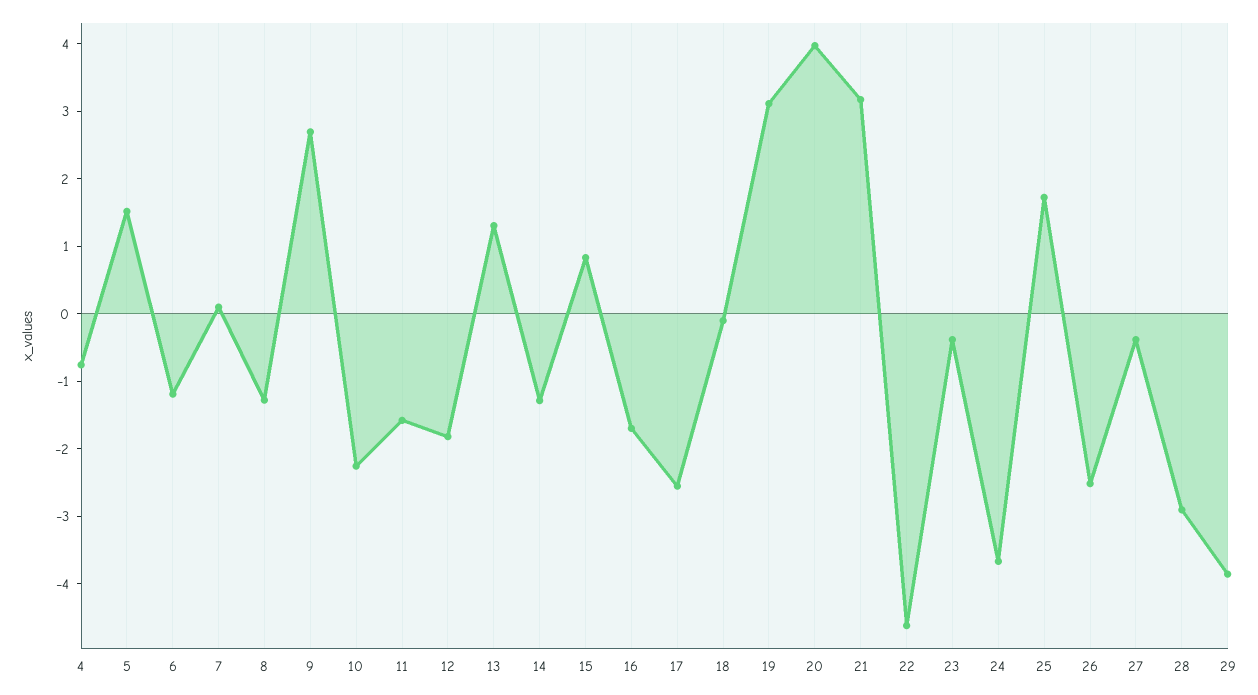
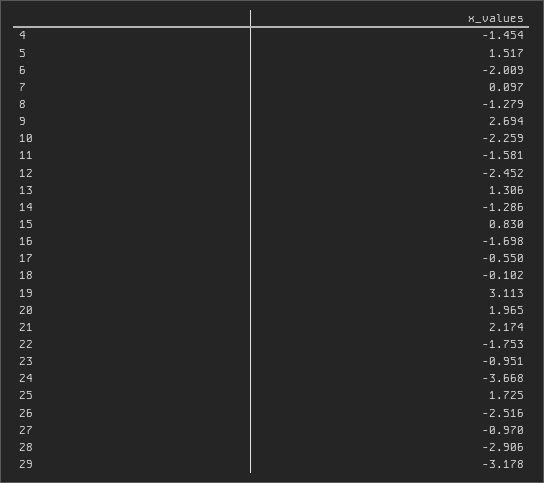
  {
-   "4": -0.8,
+   "4": -1.454,
    "5": 1.517,
-   "6": -1.2,
+   "6": -2.009,
    "7": 0.097,
    "8": -1.279,
    "9": 2.694,
    "10": -2.259,
    "11": -1.581,
-   "12": -1.8,
+   "12": -2.452,
    "13": 1.306,
    "14": -1.286,
    "15": 0.83,
    "16": -1.698,
-   "17": -2.6,
+   "17": -0.55,
    "18": -0.102,
    "19": 3.113,
-   "20": 4,
+   "20": 1.965,
-   "21": 3.2,
+   "21": 2.174,
-   "22": -4.6,
+   "22": -1.753,
-   "23": -0.4,
+   "23": -0.951,
    "24": -3.668,
    "25": 1.725,
    "26": -2.516,
-   "27": -0.4,
+   "27": -0.97,
    "28": -2.906,
-   "29": -3.8
+   "29": -3.178
  }

